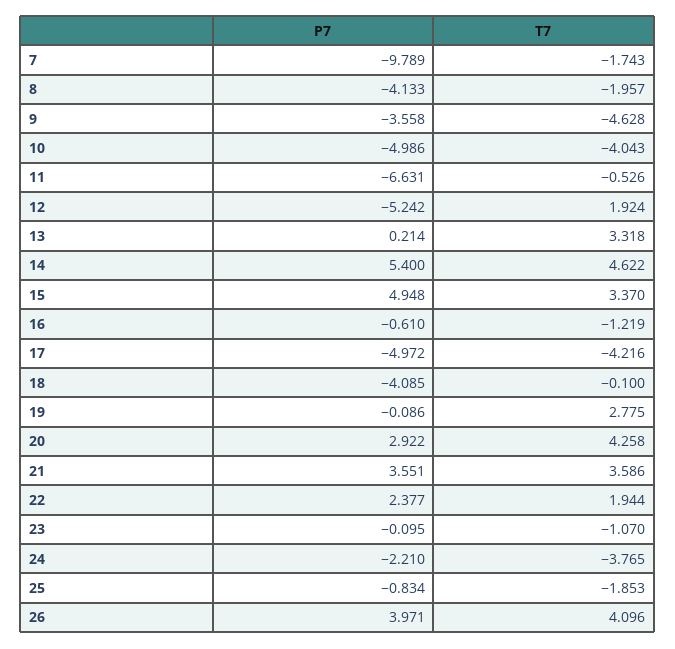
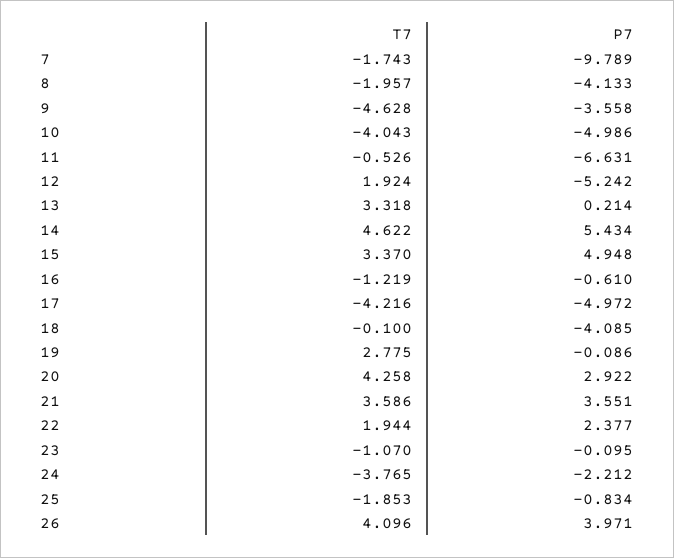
  {
    "P7": {
      "7": -9.789,
      "8": -4.133,
      "9": -3.558,
      "10": -4.986,
      "11": -6.631,
      "12": -5.242,
      "13": 0.214,
-     "14": 5.4,
+     "14": 5.434,
      "15": 4.948,
      "16": -0.61,
      "17": -4.972,
      "18": -4.085,
      "19": -0.086,
      "20": 2.922,
      "21": 3.551,
      "22": 2.377,
      "23": -0.095,
-     "24": -2.21,
+     "24": -2.212,
      "25": -0.834,
      "26": 3.971
    },
    "T7": {
      "7": -1.743,
      "8": -1.957,
      "9": -4.628,
      "10": -4.043,
      "11": -0.526,
      "12": 1.924,
      "13": 3.318,
      "14": 4.622,
      "15": 3.37,
      "16": -1.219,
      "17": -4.216,
      "18": -0.1,
      "19": 2.775,
      "20": 4.258,
      "21": 3.586,
      "22": 1.944,
      "23": -1.07,
      "24": -3.765,
      "25": -1.853,
      "26": 4.096
    }
  }

